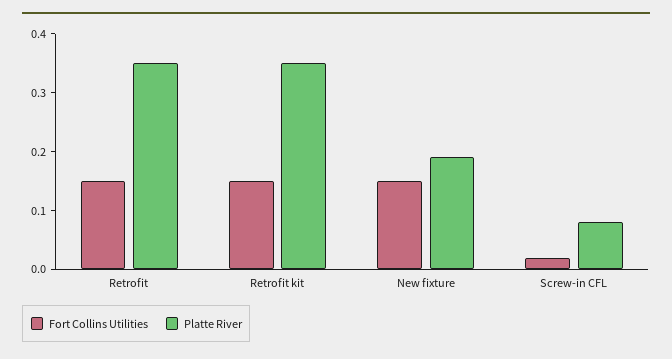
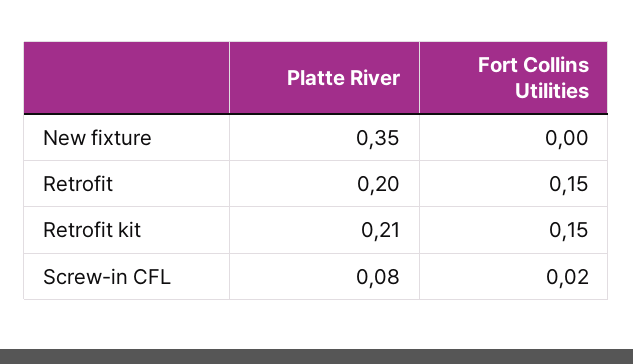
  {
    "Fort Collins Utilities": {
      "Retrofit": 0.15,
      "Retrofit kit": 0.15,
-     "New fixture": 0.15,
+     "New fixture": 0,
      "Screw-in CFL": 0.02
    },
    "Platte River": {
-     "Retrofit": 0.35,
+     "Retrofit": 0.2,
-     "Retrofit kit": 0.35,
+     "Retrofit kit": 0.21,
-     "New fixture": 0.2,
+     "New fixture": 0.35,
      "Screw-in CFL": 0.08
    }
  }

